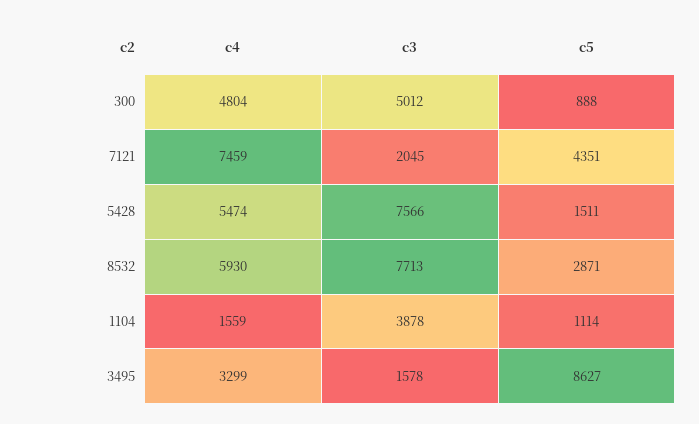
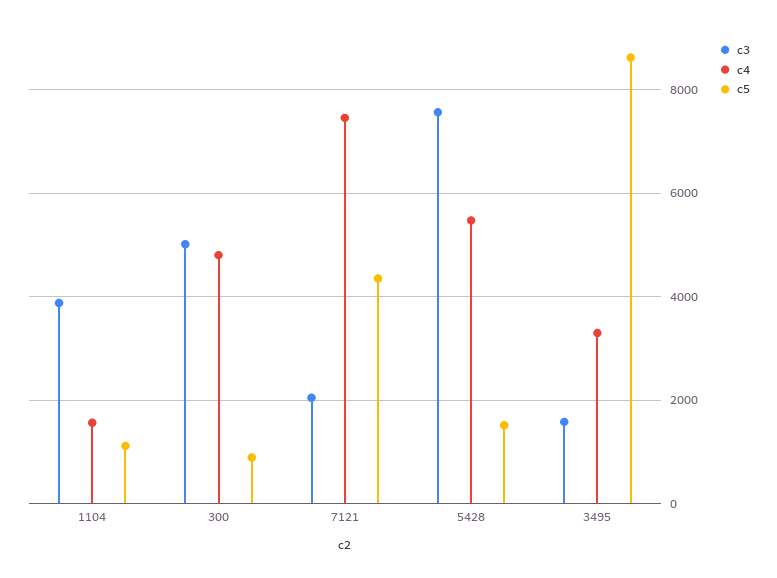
  {
    "c4": {
      "300": 4804,
      "7121": 7459,
      "5428": 5474,
-     "8532": 5930,
      "1104": 1559,
      "3495": 3299
    },
    "c3": {
      "300": 5012,
      "7121": 2045,
      "5428": 7566,
-     "8532": 7713,
      "1104": 3878,
      "3495": 1578
    },
    "c5": {
      "300": 888,
      "7121": 4351,
      "5428": 1511,
-     "8532": 2871,
      "1104": 1114,
      "3495": 8627
    }
  }

